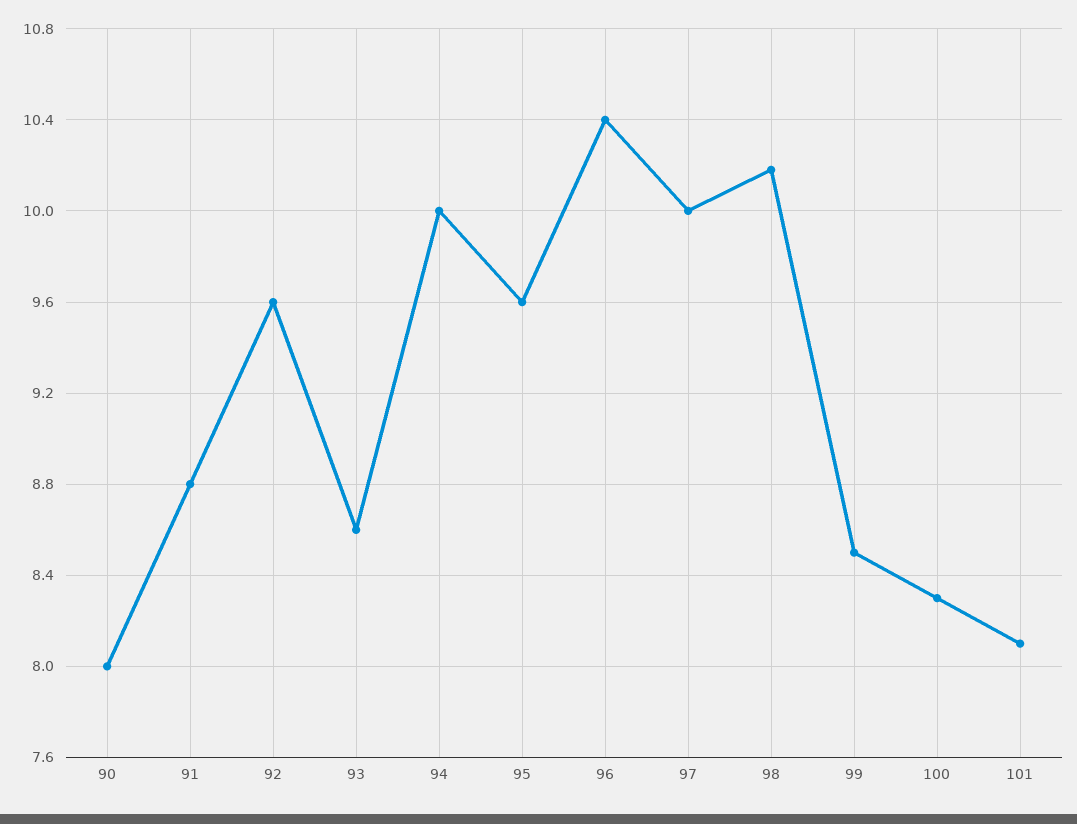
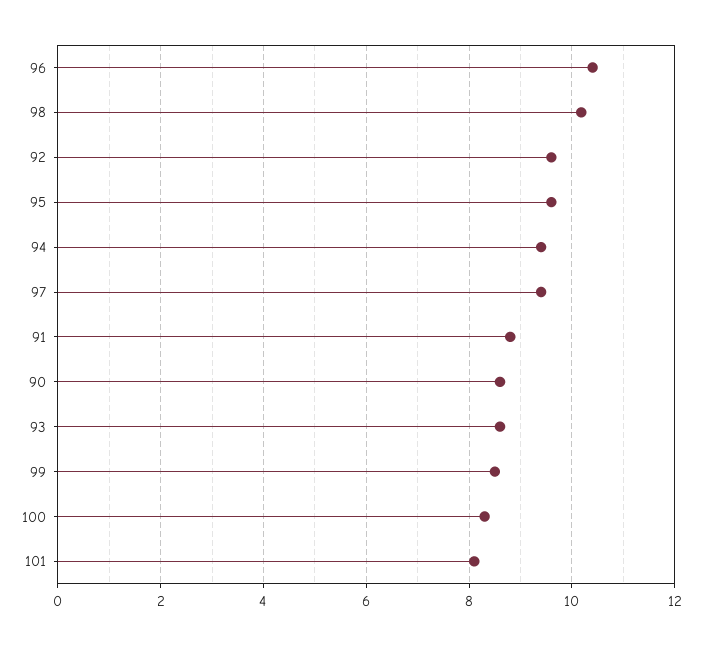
  {
-   "90": 8,
+   "90": 8.6,
    "91": 8.8,
    "92": 9.6,
    "93": 8.6,
-   "94": 10,
+   "94": 9.4,
    "95": 9.6,
    "96": 10.4,
-   "97": 10,
+   "97": 9.4,
    "98": 10.2,
    "99": 8.5,
    "100": 8.3,
    "101": 8.1
  }

